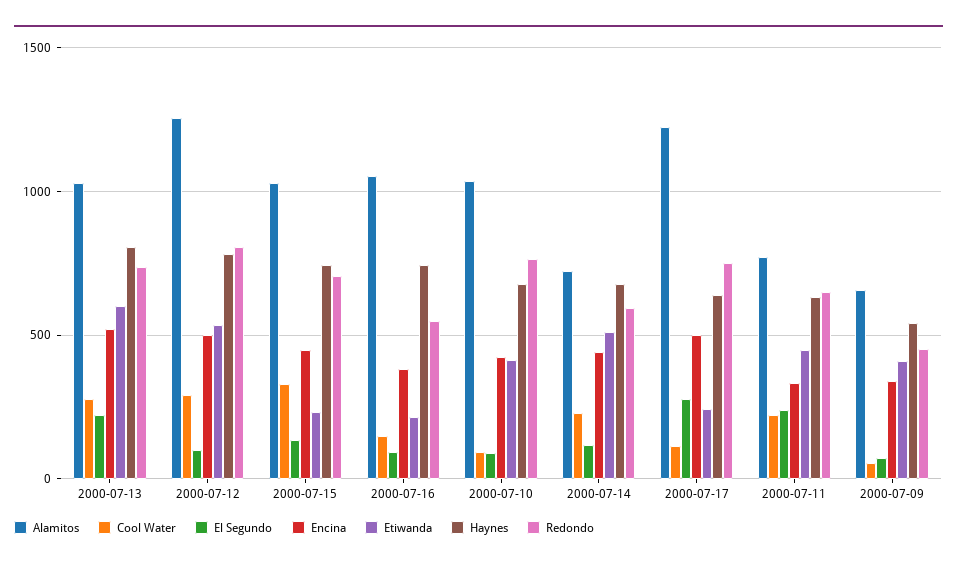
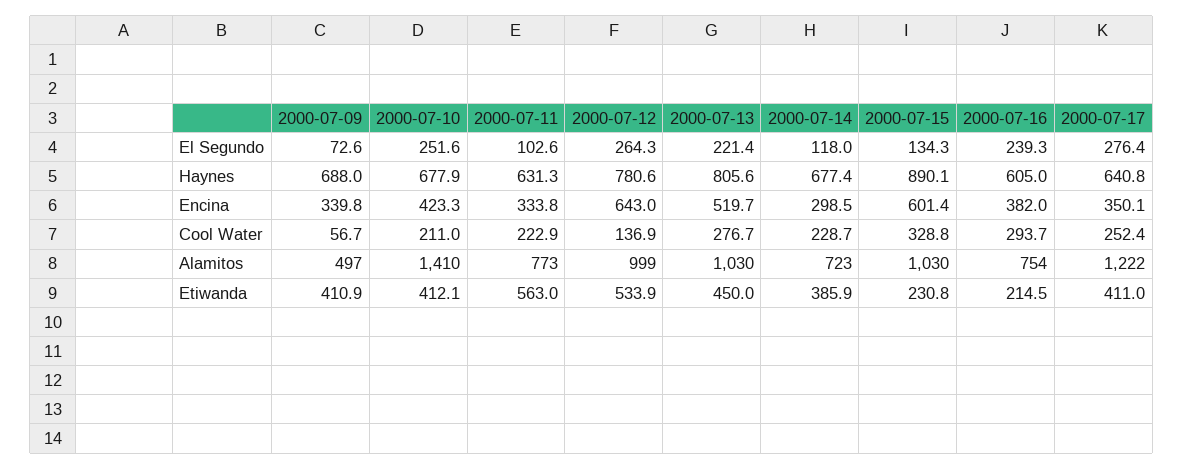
  {
    "Alamitos": {
      "2000-07-13": 1030,
-     "2000-07-12": 1250,
+     "2000-07-12": 999,
      "2000-07-15": 1030,
-     "2000-07-16": 1050,
+     "2000-07-16": 754,
-     "2000-07-10": 1050,
+     "2000-07-10": 1410,
      "2000-07-14": 723,
      "2000-07-17": 1222,
      "2000-07-11": 773,
-     "2000-07-09": 650
+     "2000-07-09": 497
    },
    "Cool Water": {
      "2000-07-13": 276.7,
-     "2000-07-12": 300,
+     "2000-07-12": 136.9,
      "2000-07-15": 328.8,
-     "2000-07-16": 150,
+     "2000-07-16": 293.7,
-     "2000-07-10": 100,
+     "2000-07-10": 211,
      "2000-07-14": 228.7,
-     "2000-07-17": 100,
+     "2000-07-17": 252.4,
      "2000-07-11": 222.9,
      "2000-07-09": 56.7
    },
    "El Segundo": {
      "2000-07-13": 221.4,
-     "2000-07-12": 100,
+     "2000-07-12": 264.3,
      "2000-07-15": 134.3,
-     "2000-07-16": 100,
+     "2000-07-16": 239.3,
-     "2000-07-10": 100,
+     "2000-07-10": 251.6,
      "2000-07-14": 118,
      "2000-07-17": 276.4,
-     "2000-07-11": 250,
+     "2000-07-11": 102.6,
      "2000-07-09": 72.6
    },
    "Encina": {
      "2000-07-13": 519.7,
-     "2000-07-12": 500,
+     "2000-07-12": 643,
-     "2000-07-15": 450,
+     "2000-07-15": 601.4,
      "2000-07-16": 382,
      "2000-07-10": 423.3,
-     "2000-07-14": 450,
+     "2000-07-14": 298.5,
-     "2000-07-17": 500,
+     "2000-07-17": 350.1,
      "2000-07-11": 333.8,
      "2000-07-09": 339.8
    },
    "Etiwanda": {
-     "2000-07-13": 600,
+     "2000-07-13": 450,
      "2000-07-12": 533.9,
      "2000-07-15": 230.8,
      "2000-07-16": 214.5,
      "2000-07-10": 412.1,
-     "2000-07-14": 500,
+     "2000-07-14": 385.9,
-     "2000-07-17": 250,
+     "2000-07-17": 411,
-     "2000-07-11": 450,
+     "2000-07-11": 563,
      "2000-07-09": 410.9
    },
    "Haynes": {
      "2000-07-13": 805.6,
      "2000-07-12": 780.6,
-     "2000-07-15": 750,
+     "2000-07-15": 890.1,
-     "2000-07-16": 750,
+     "2000-07-16": 605,
      "2000-07-10": 677.9,
      "2000-07-14": 677.4,
      "2000-07-17": 640.8,
      "2000-07-11": 631.3,
-     "2000-07-09": 550
+     "2000-07-09": 688
-   },
+   }
-   "Redondo": {
-     "2000-07-13": 750,
-     "2000-07-12": 800,
-     "2000-07-15": 700,
-     "2000-07-16": 550,
-     "2000-07-10": 750,
-     "2000-07-14": 600,
-     "2000-07-17": 750,
-     "2000-07-11": 650,
-     "2000-07-09": 450
-   }
  }

